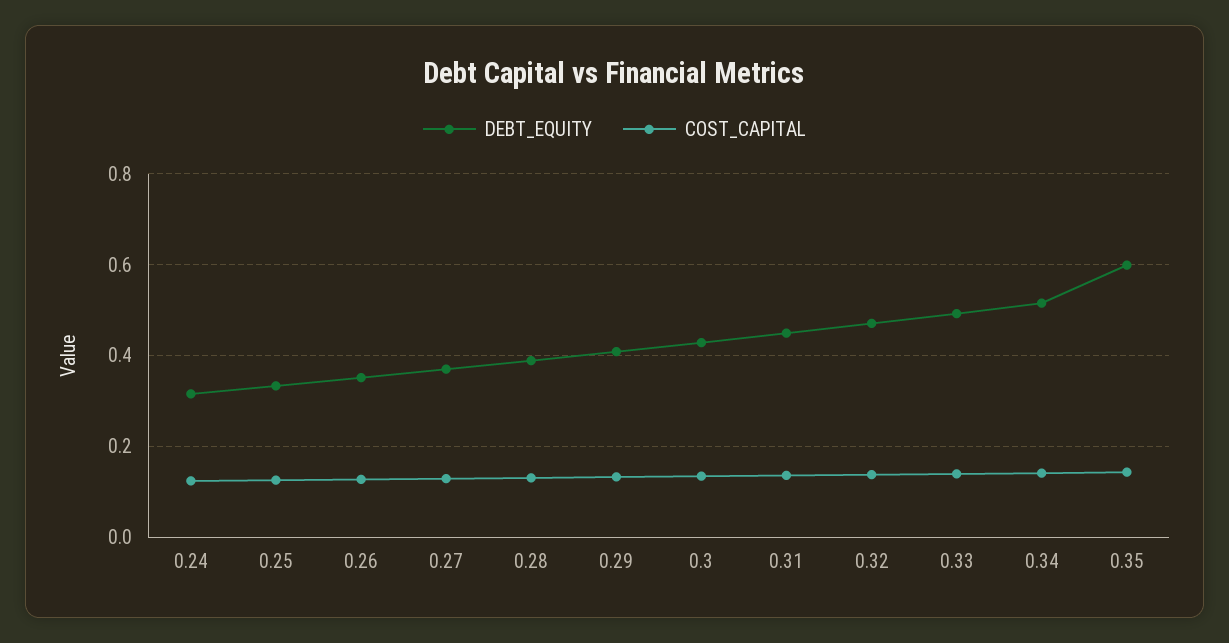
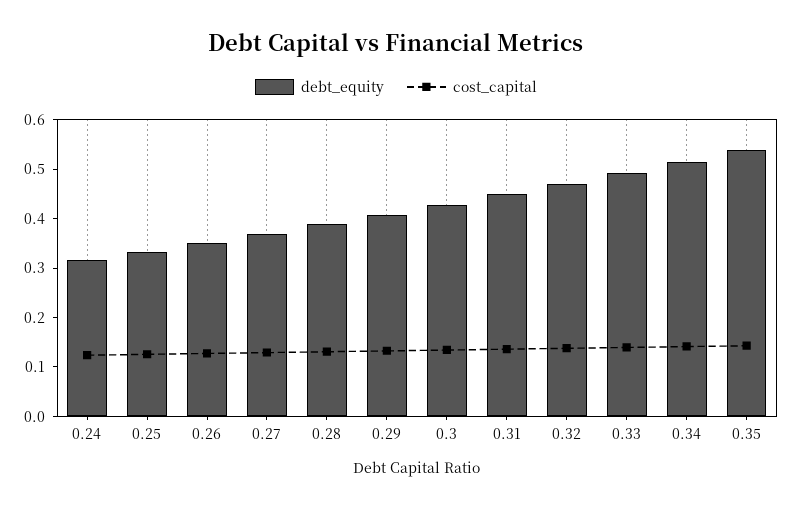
  {
    "DEBT_EQUITY": {
      "0.24": 0.32,
      "0.25": 0.34,
      "0.26": 0.36,
      "0.27": 0.36,
      "0.28": 0.38,
      "0.29": 0.4,
      "0.3": 0.42,
      "0.31": 0.44,
      "0.32": 0.48,
      "0.33": 0.5,
      "0.34": 0.52,
-     "0.35": 0.6
+     "0.35": 0.54
    },
    "COST_CAPITAL": {
      "0.24": 0.12,
      "0.25": 0.12,
      "0.26": 0.12,
      "0.27": 0.12,
      "0.28": 0.14,
      "0.29": 0.14,
      "0.3": 0.14,
      "0.31": 0.14,
      "0.32": 0.14,
      "0.33": 0.14,
      "0.34": 0.14,
      "0.35": 0.14
    }
  }

